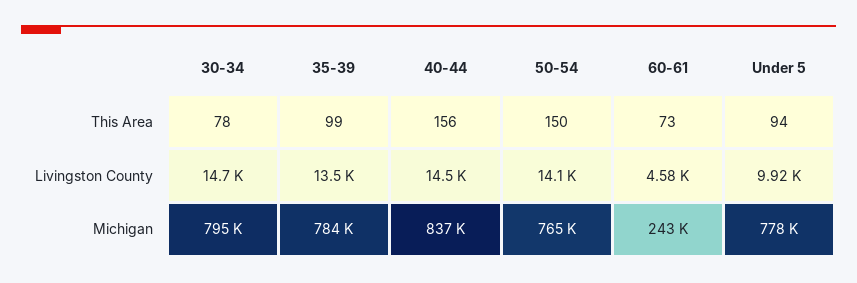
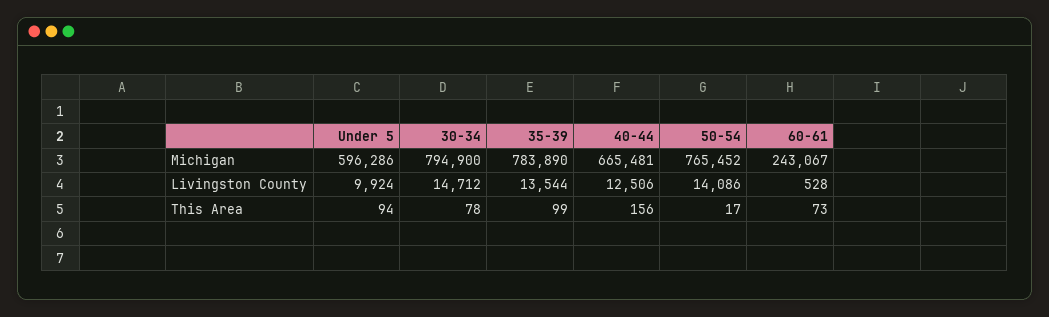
  {
    "30-34": {
      "This Area": 78,
      "Livingston County": 14712,
      "Michigan": 794900
    },
    "35-39": {
      "This Area": 99,
      "Livingston County": 13544,
      "Michigan": 783890
    },
    "40-44": {
      "This Area": 156,
-     "Livingston County": 14500,
+     "Livingston County": 12506,
-     "Michigan": 837000
+     "Michigan": 665481
    },
    "50-54": {
-     "This Area": 150,
+     "This Area": 17,
      "Livingston County": 14086,
      "Michigan": 765452
    },
    "60-61": {
      "This Area": 73,
-     "Livingston County": 4580,
+     "Livingston County": 528,
      "Michigan": 243067
    },
    "Under 5": {
      "This Area": 94,
      "Livingston County": 9924,
-     "Michigan": 778000
+     "Michigan": 596286
    }
  }

